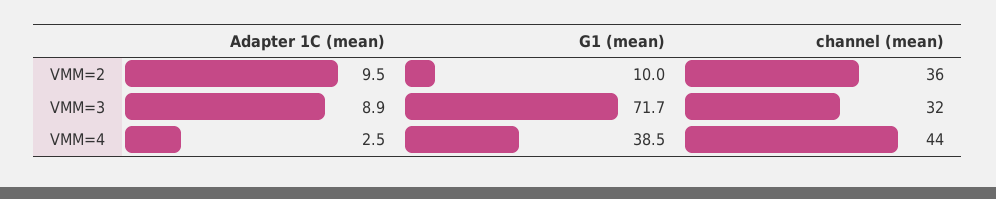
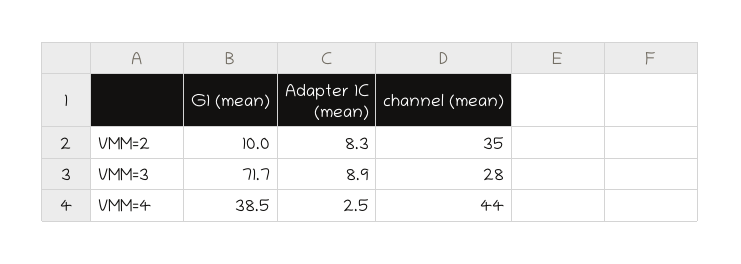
  {
    "Adapter 1C (mean)": {
-     "VMM=2": 9.5,
+     "VMM=2": 8.3,
      "VMM=3": 8.9,
      "VMM=4": 2.5
    },
    "G1 (mean)": {
      "VMM=2": 10,
      "VMM=3": 71.7,
      "VMM=4": 38.5
    },
    "channel (mean)": {
-     "VMM=2": 36,
+     "VMM=2": 35,
-     "VMM=3": 32,
+     "VMM=3": 28,
      "VMM=4": 44
    }
  }

